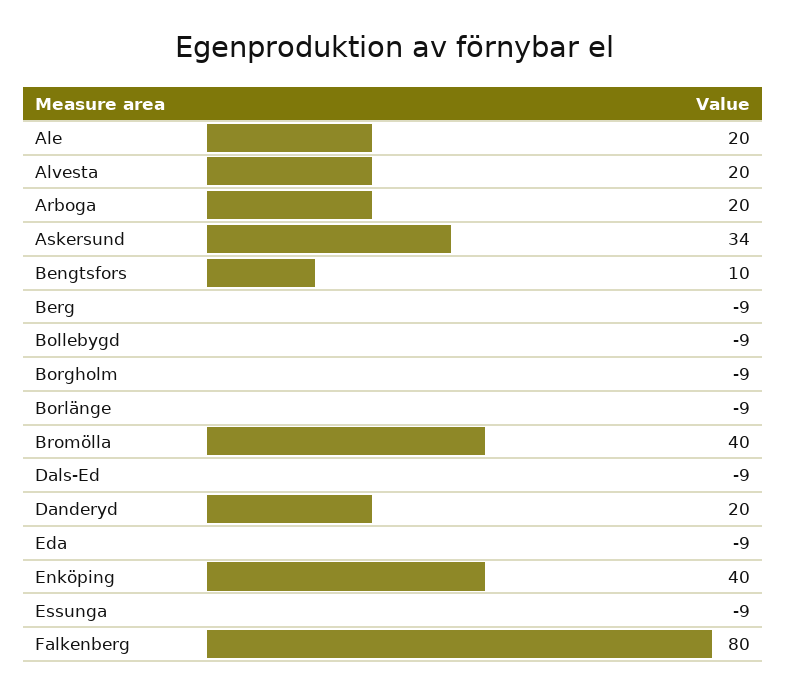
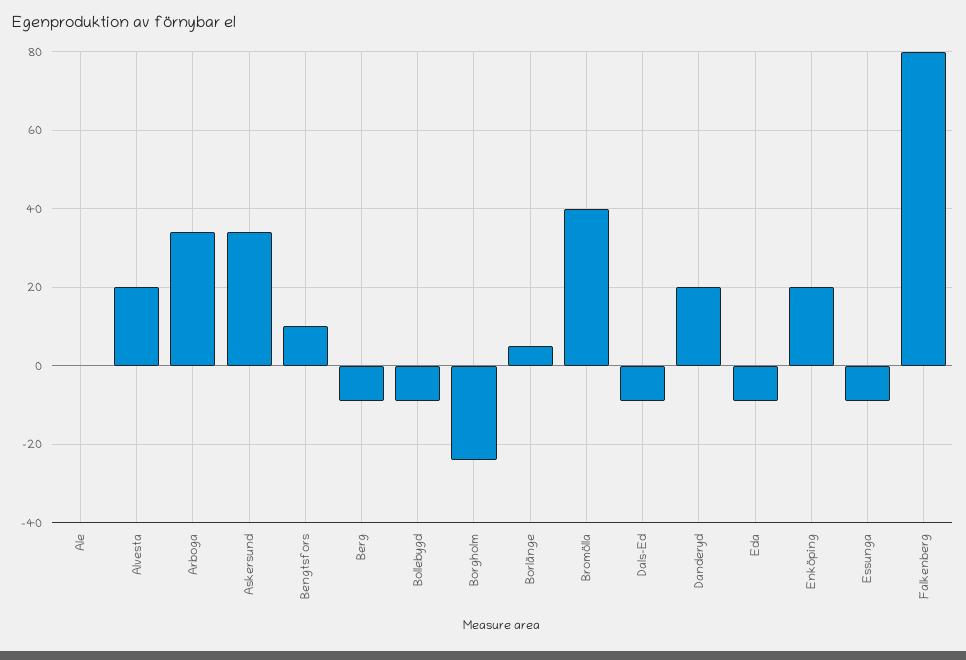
  {
-   "Ale": 20,
+   "Ale": 0,
    "Alvesta": 20,
-   "Arboga": 20,
+   "Arboga": 35,
    "Askersund": 34,
    "Bengtsfors": 10,
    "Berg": -9,
    "Bollebygd": -9,
-   "Borgholm": -9,
+   "Borgholm": -25,
-   "Borlänge": -9,
+   "Borlänge": 5,
    "Bromölla": 40,
    "Dals-Ed": -9,
    "Danderyd": 20,
    "Eda": -9,
-   "Enköping": 40,
+   "Enköping": 20,
    "Essunga": -9,
    "Falkenberg": 80
  }

